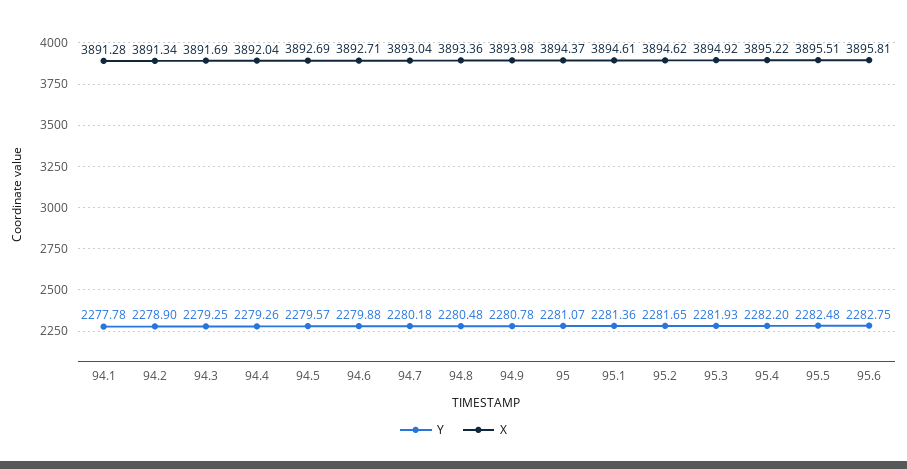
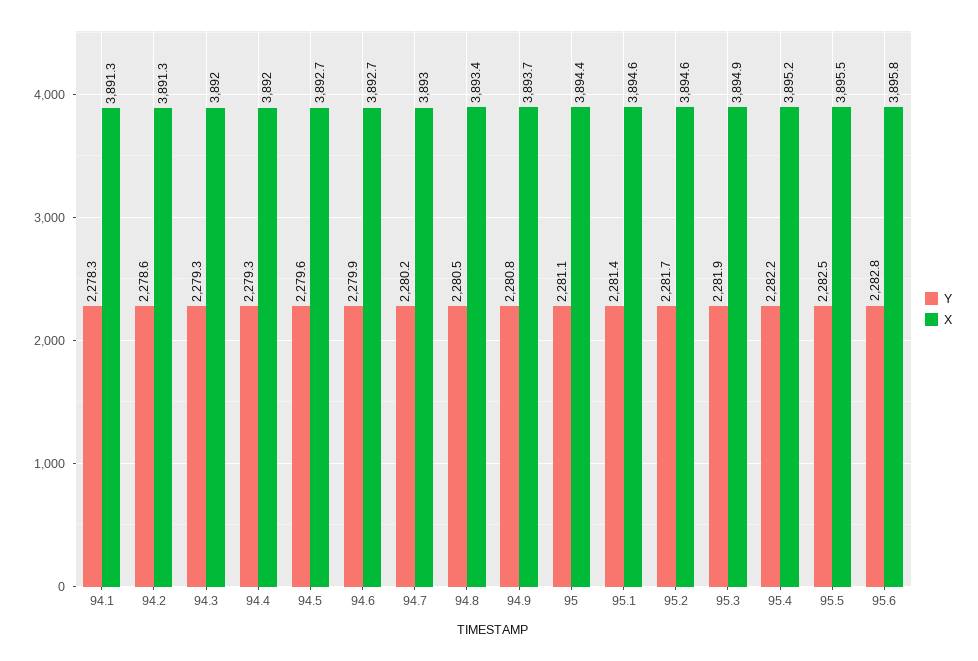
  {
    "Y": {
-     "94.1": 2277.78,
+     "94.1": 2278.3,
-     "94.2": 2278.9,
+     "94.2": 2278.6,
      "94.3": 2279.25,
      "94.4": 2279.26,
      "94.5": 2279.57,
      "94.6": 2279.88,
      "94.7": 2280.18,
      "94.8": 2280.48,
      "94.9": 2280.78,
      "95": 2281.07,
      "95.1": 2281.36,
      "95.2": 2281.65,
      "95.3": 2281.93,
      "95.4": 2282.2,
      "95.5": 2282.48,
      "95.6": 2282.75
    },
    "X": {
      "94.1": 3891.28,
      "94.2": 3891.34,
-     "94.3": 3891.69,
+     "94.3": 3892,
      "94.4": 3892.04,
      "94.5": 3892.69,
      "94.6": 3892.71,
      "94.7": 3893.04,
      "94.8": 3893.36,
-     "94.9": 3893.98,
+     "94.9": 3893.7,
      "95": 3894.37,
      "95.1": 3894.61,
      "95.2": 3894.62,
      "95.3": 3894.92,
      "95.4": 3895.22,
      "95.5": 3895.51,
      "95.6": 3895.81
    }
  }

